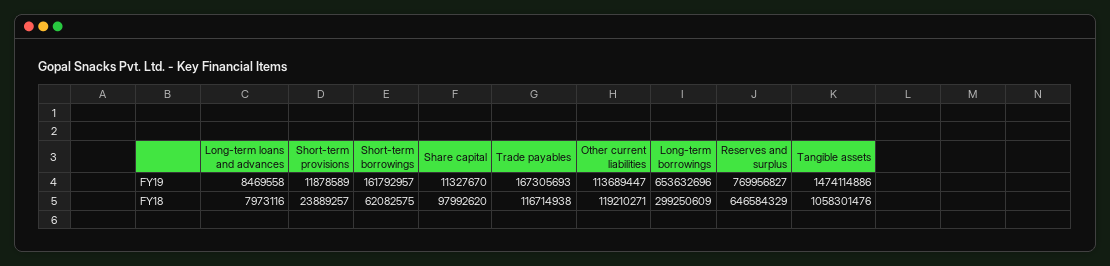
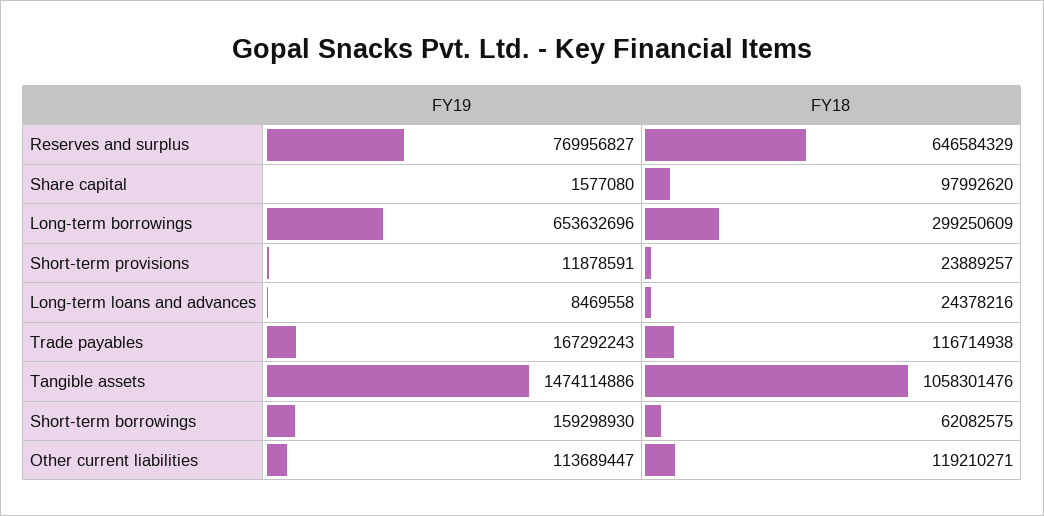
  {
    "Long-term loans and advances": {
      "FY19": 8469558,
-     "FY18": 7973116
+     "FY18": 24378216
    },
    "Short-term provisions": {
-     "FY19": 11878589,
+     "FY19": 11878591,
      "FY18": 23889257
    },
    "Short-term borrowings": {
-     "FY19": 161792957,
+     "FY19": 159298930,
      "FY18": 62082575
    },
    "Share capital": {
-     "FY19": 11327670,
+     "FY19": 1577080,
      "FY18": 97992620
    },
    "Trade payables": {
-     "FY19": 167305693,
+     "FY19": 167292243,
      "FY18": 116714938
    },
    "Other current liabilities": {
      "FY19": 113689447,
      "FY18": 119210271
    },
    "Long-term borrowings": {
      "FY19": 653632696,
      "FY18": 299250609
    },
    "Reserves and surplus": {
      "FY19": 769956827,
      "FY18": 646584329
    },
    "Tangible assets": {
      "FY19": 1474114886,
      "FY18": 1058301476
    }
  }

